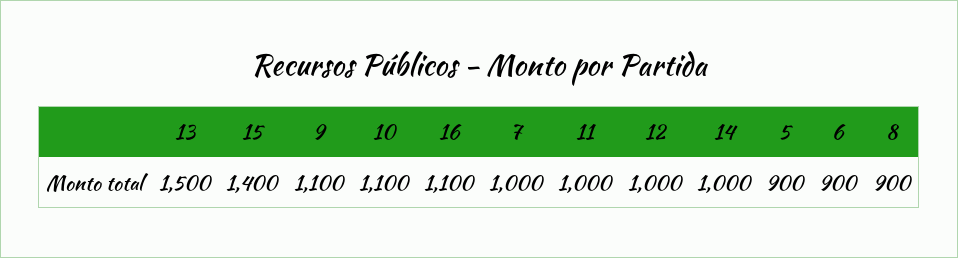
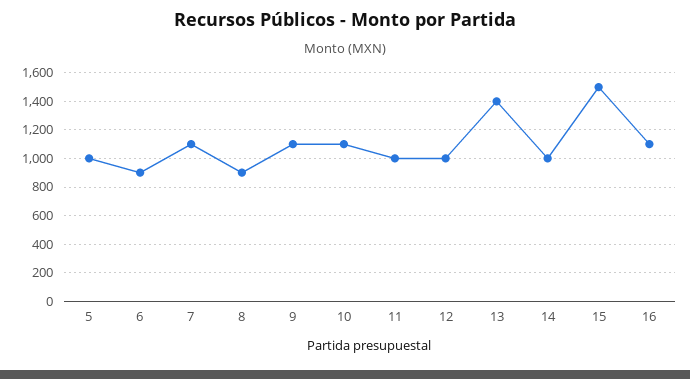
  {
-   "13": 1500,
+   "13": 1400,
-   "15": 1400,
+   "15": 1500,
    "9": 1100,
    "10": 1100,
    "16": 1100,
-   "7": 1000,
+   "7": 1100,
    "11": 1000,
    "12": 1000,
    "14": 1000,
-   "5": 900,
+   "5": 1000,
    "6": 900,
    "8": 900
  }

